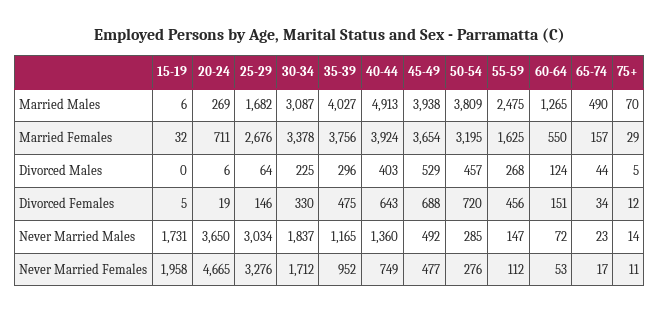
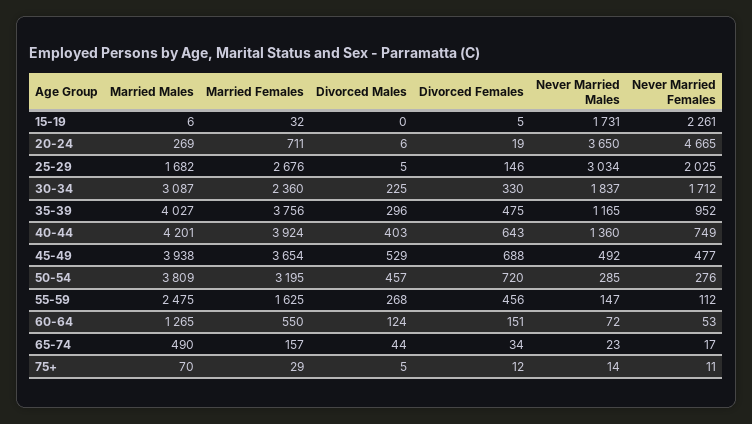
  {
    "15-19": {
      "Married Males": 6,
      "Married Females": 32,
      "Divorced Males": 0,
      "Divorced Females": 5,
      "Never Married Males": 1731,
-     "Never Married Females": 1958
+     "Never Married Females": 2261
    },
    "20-24": {
      "Married Males": 269,
      "Married Females": 711,
      "Divorced Males": 6,
      "Divorced Females": 19,
      "Never Married Males": 3650,
      "Never Married Females": 4665
    },
    "25-29": {
      "Married Males": 1682,
      "Married Females": 2676,
-     "Divorced Males": 64,
+     "Divorced Males": 5,
      "Divorced Females": 146,
      "Never Married Males": 3034,
-     "Never Married Females": 3276
+     "Never Married Females": 2025
    },
    "30-34": {
      "Married Males": 3087,
-     "Married Females": 3378,
+     "Married Females": 2360,
      "Divorced Males": 225,
      "Divorced Females": 330,
      "Never Married Males": 1837,
      "Never Married Females": 1712
    },
    "35-39": {
      "Married Males": 4027,
      "Married Females": 3756,
      "Divorced Males": 296,
      "Divorced Females": 475,
      "Never Married Males": 1165,
      "Never Married Females": 952
    },
    "40-44": {
-     "Married Males": 4913,
+     "Married Males": 4201,
      "Married Females": 3924,
      "Divorced Males": 403,
      "Divorced Females": 643,
      "Never Married Males": 1360,
      "Never Married Females": 749
    },
    "45-49": {
      "Married Males": 3938,
      "Married Females": 3654,
      "Divorced Males": 529,
      "Divorced Females": 688,
      "Never Married Males": 492,
      "Never Married Females": 477
    },
    "50-54": {
      "Married Males": 3809,
      "Married Females": 3195,
      "Divorced Males": 457,
      "Divorced Females": 720,
      "Never Married Males": 285,
      "Never Married Females": 276
    },
    "55-59": {
      "Married Males": 2475,
      "Married Females": 1625,
      "Divorced Males": 268,
      "Divorced Females": 456,
      "Never Married Males": 147,
      "Never Married Females": 112
    },
    "60-64": {
      "Married Males": 1265,
      "Married Females": 550,
      "Divorced Males": 124,
      "Divorced Females": 151,
      "Never Married Males": 72,
      "Never Married Females": 53
    },
    "65-74": {
      "Married Males": 490,
      "Married Females": 157,
      "Divorced Males": 44,
      "Divorced Females": 34,
      "Never Married Males": 23,
      "Never Married Females": 17
    },
    "75+": {
      "Married Males": 70,
      "Married Females": 29,
      "Divorced Males": 5,
      "Divorced Females": 12,
      "Never Married Males": 14,
      "Never Married Females": 11
    }
  }

